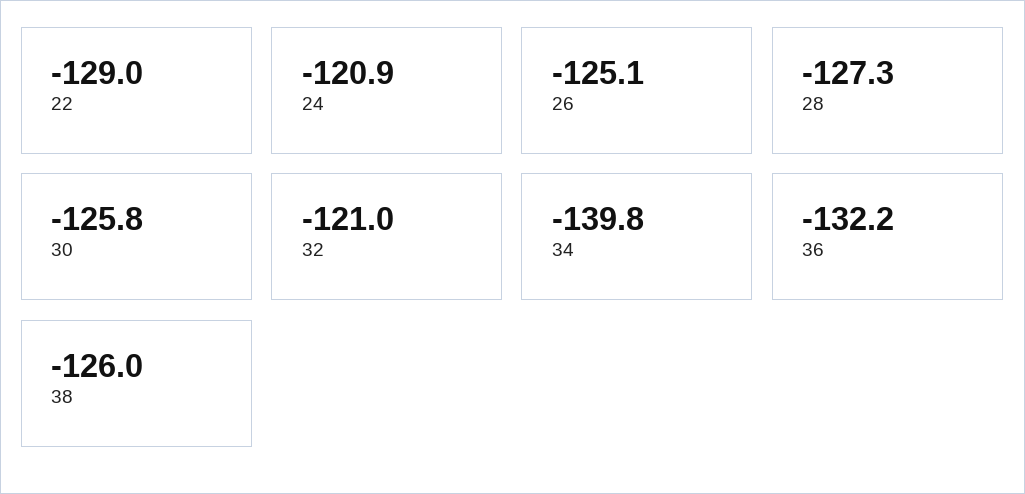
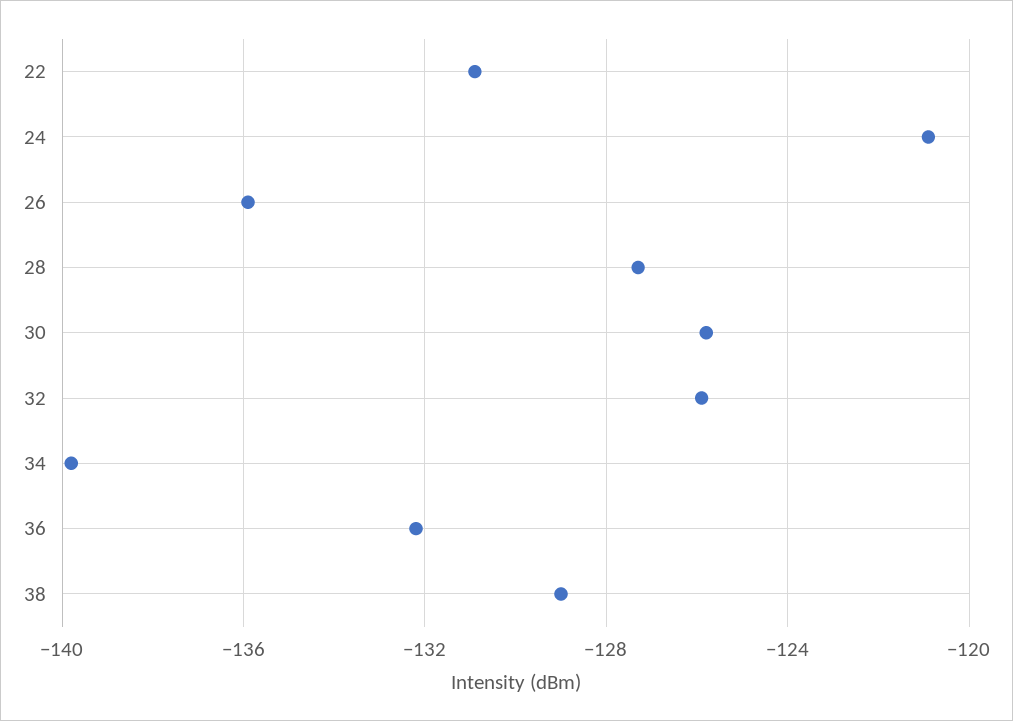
  {
-   "22": -129,
+   "22": -131,
    "24": -120.9,
-   "26": -125.1,
+   "26": -136,
    "28": -127.3,
    "30": -125.8,
-   "32": -121,
+   "32": -126,
    "34": -139.8,
    "36": -132.2,
-   "38": -126
+   "38": -129
  }

